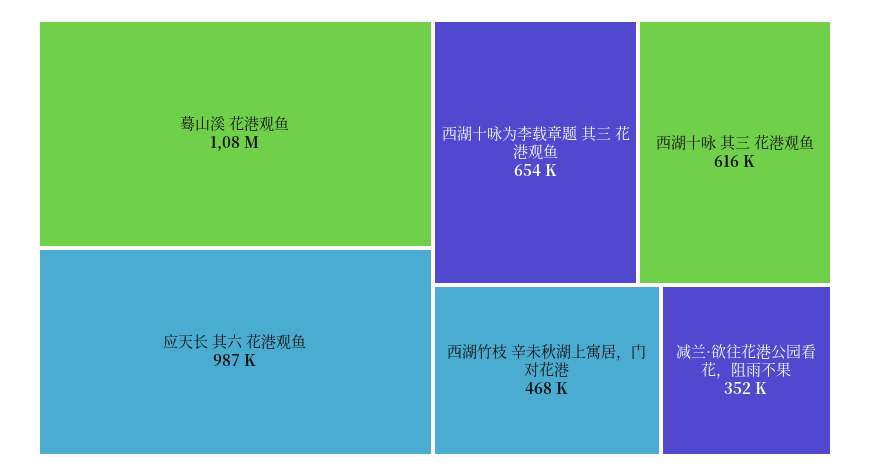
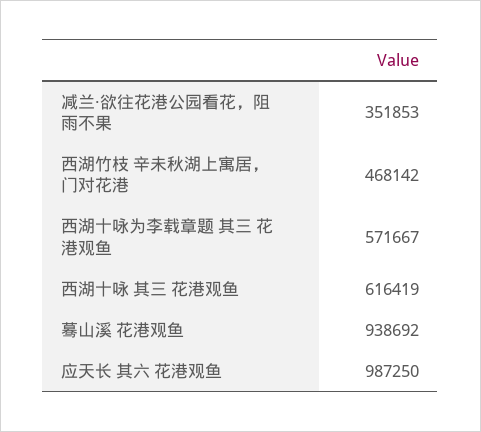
  {
-   "蓦山溪 花港观鱼": 1080000,
+   "蓦山溪 花港观鱼": 938692,
    "应天长 其六 花港观鱼": 987250,
-   "西湖十咏为李载章题 其三 花港观鱼": 654000,
+   "西湖十咏为李载章题 其三 花港观鱼": 571667,
    "西湖十咏 其三 花港观鱼": 616419,
    "西湖竹枝 辛未秋湖上寓居，门对花港": 468142,
    "减兰·欲往花港公园看花，阻雨不果": 351853
  }

